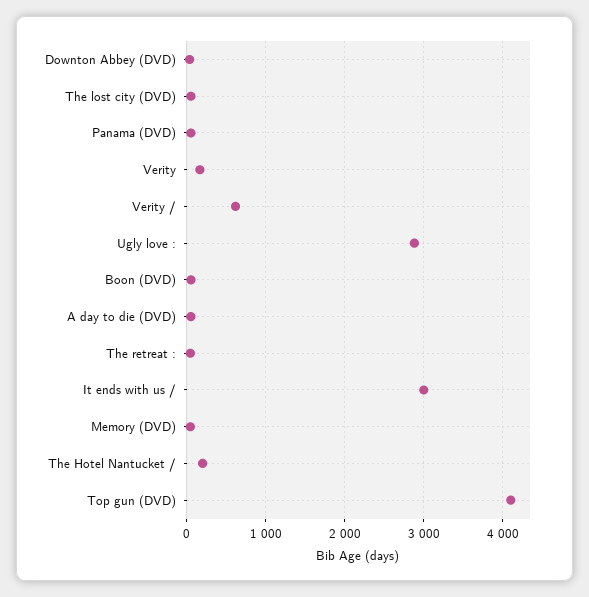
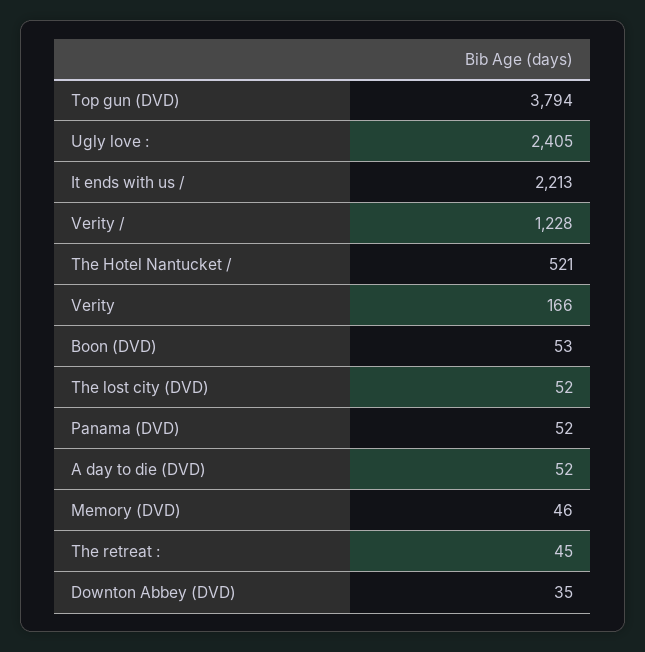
  {
    "Downton Abbey (DVD)": 35,
    "The lost city (DVD)": 52,
    "Panama (DVD)": 52,
    "Verity": 166,
-   "Verity /": 600,
+   "Verity /": 1228,
-   "Ugly love :": 2900,
+   "Ugly love :": 2405,
    "Boon (DVD)": 53,
    "A day to die (DVD)": 52,
    "The retreat :": 45,
-   "It ends with us /": 3000,
+   "It ends with us /": 2213,
    "Memory (DVD)": 46,
-   "The Hotel Nantucket /": 200,
+   "The Hotel Nantucket /": 521,
-   "Top gun (DVD)": 4100
+   "Top gun (DVD)": 3794
  }

